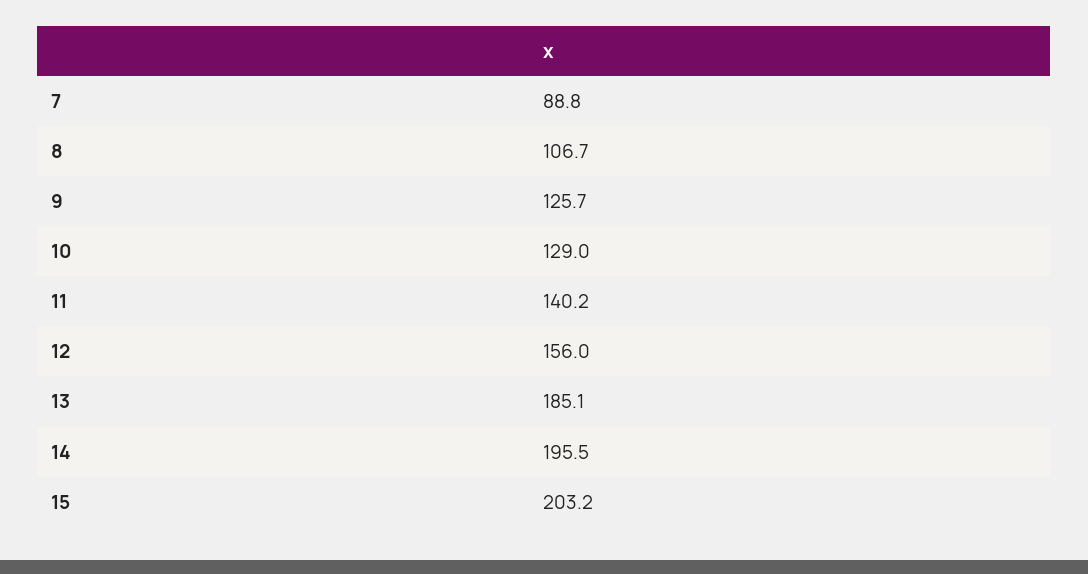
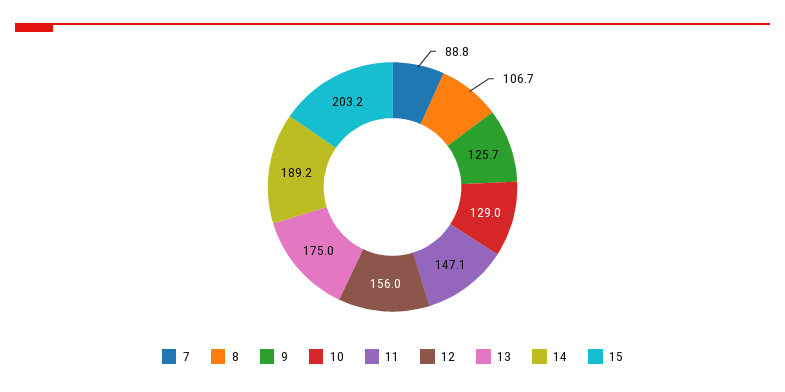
  {
    "7": 88.8,
    "8": 106.7,
    "9": 125.7,
    "10": 129,
-   "11": 140.2,
+   "11": 147.1,
    "12": 156,
-   "13": 185.1,
+   "13": 175,
-   "14": 195.5,
+   "14": 189.2,
    "15": 203.2
  }

